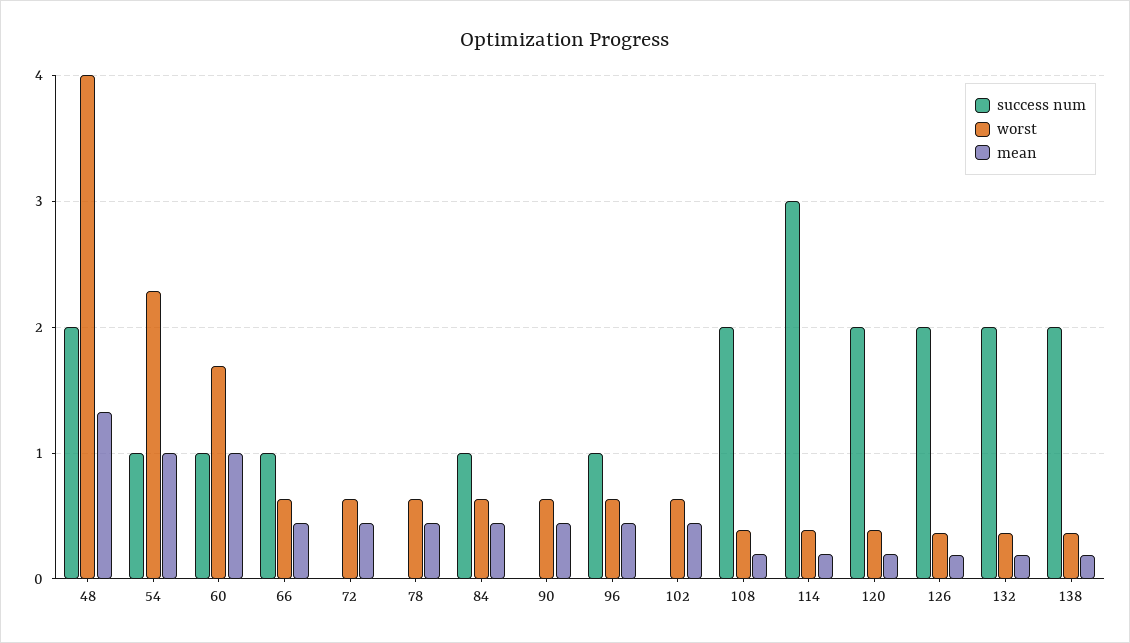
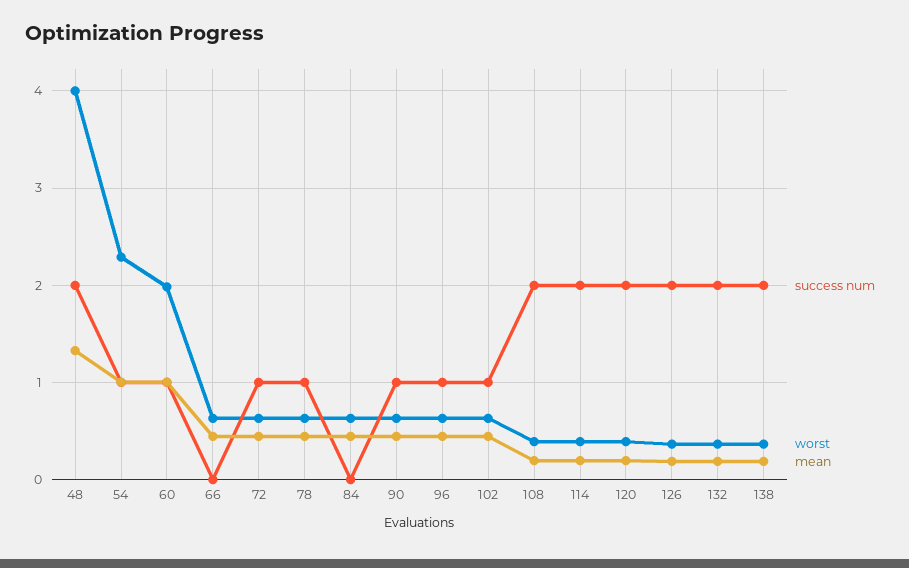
  {
    "success num": {
      "48": 2,
      "54": 1,
      "60": 1,
-     "66": 1,
+     "66": 0,
-     "72": 0,
+     "72": 1,
-     "78": 0,
+     "78": 1,
-     "84": 1,
+     "84": 0,
-     "90": 0,
+     "90": 1,
      "96": 1,
-     "102": 0,
+     "102": 1,
      "108": 2,
-     "114": 3,
+     "114": 2,
      "120": 2,
      "126": 2,
      "132": 2,
      "138": 2
    },
    "worst": {
      "48": 4,
      "54": 2.3,
-     "60": 1.7,
+     "60": 2,
      "66": 0.6,
      "72": 0.6,
      "78": 0.6,
      "84": 0.6,
      "90": 0.6,
      "96": 0.6,
      "102": 0.6,
      "108": 0.4,
      "114": 0.4,
      "120": 0.4,
      "126": 0.4,
      "132": 0.4,
      "138": 0.4
    },
    "mean": {
      "48": 1.3,
      "54": 1,
      "60": 1,
      "66": 0.4,
      "72": 0.4,
      "78": 0.4,
      "84": 0.4,
      "90": 0.4,
      "96": 0.4,
      "102": 0.4,
      "108": 0.2,
      "114": 0.2,
      "120": 0.2,
      "126": 0.2,
      "132": 0.2,
      "138": 0.2
    }
  }

